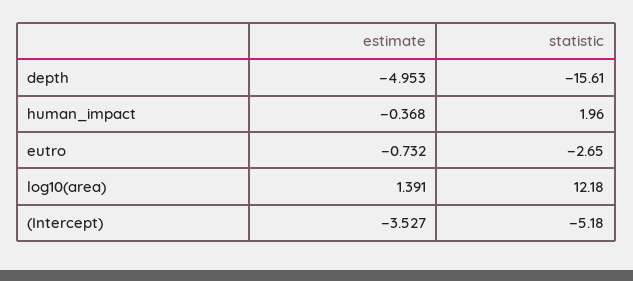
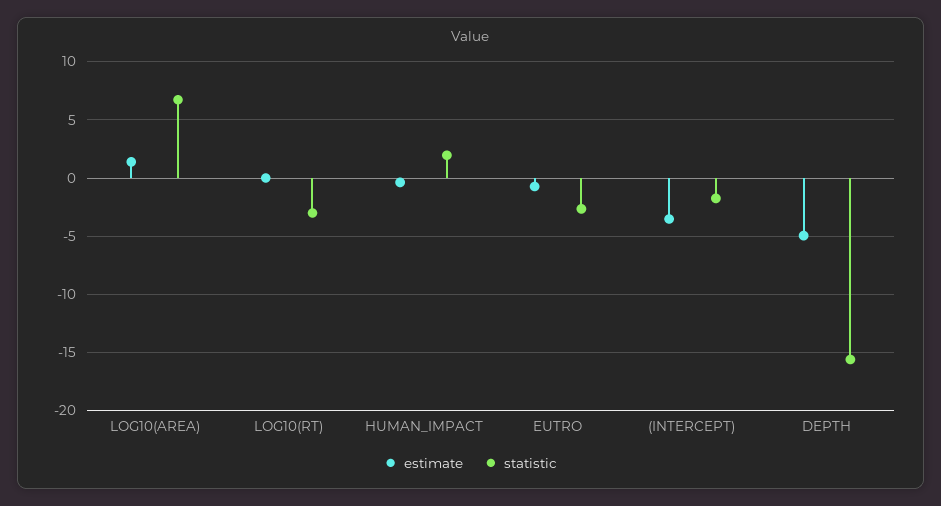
  {
    "estimate": {
      "depth": -4.953,
      "human_impact": -0.368,
      "eutro": -0.732,
      "log10(area)": 1.391,
-     "(Intercept)": -3.527
+     "(Intercept)": -3.527,
+     "LOG10(RT)": 0
    },
    "statistic": {
      "depth": -15.61,
      "human_impact": 1.96,
      "eutro": -2.65,
-     "log10(area)": 12.18,
+     "log10(area)": 7,
-     "(Intercept)": -5.18
+     "(Intercept)": -2,
+     "LOG10(RT)": -3
    }
  }

